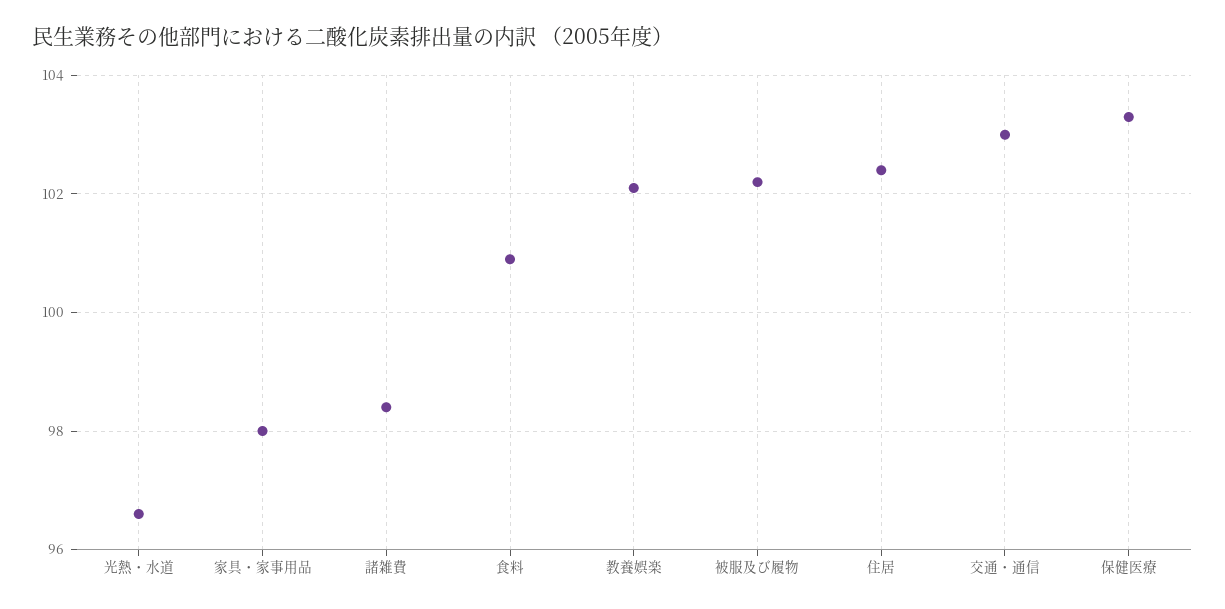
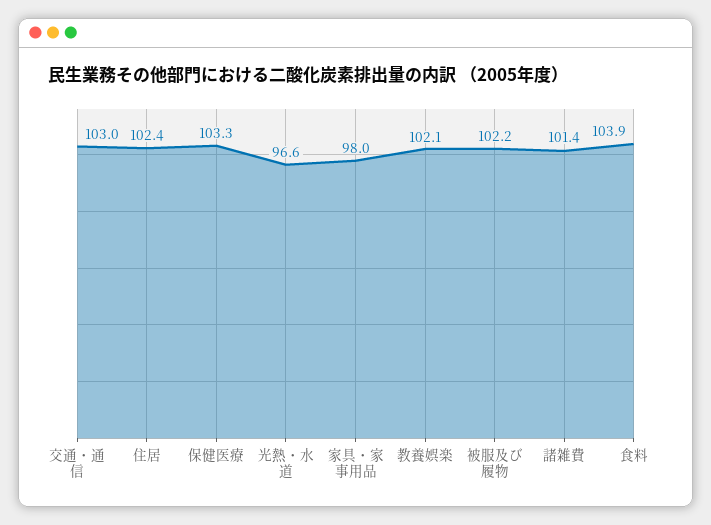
  {
    "光熱・水道": 96.6,
    "家具・家事用品": 98,
-   "諸雑費": 98.5,
+   "諸雑費": 101.4,
-   "食料": 101,
+   "食料": 103.9,
    "教養娯楽": 102.1,
    "被服及び履物": 102.2,
    "住居": 102.4,
    "交通・通信": 103,
    "保健医療": 103.3
  }

